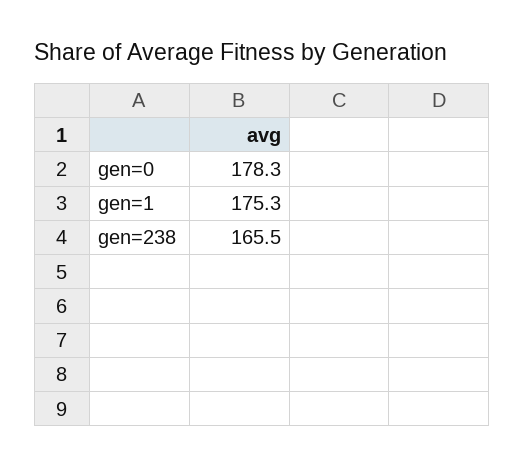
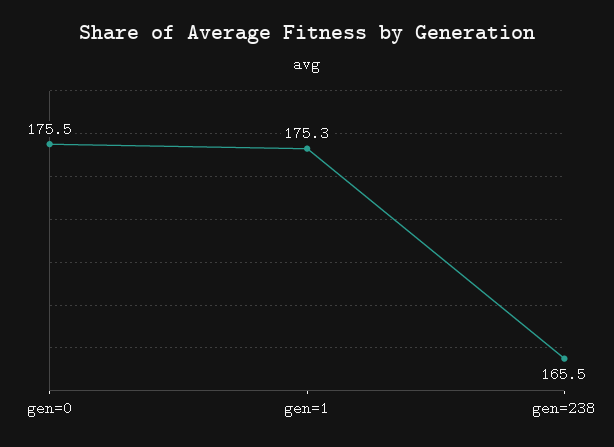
  {
-   "gen=0": 178.3,
+   "gen=0": 175.5,
    "gen=1": 175.3,
    "gen=238": 165.5
  }

